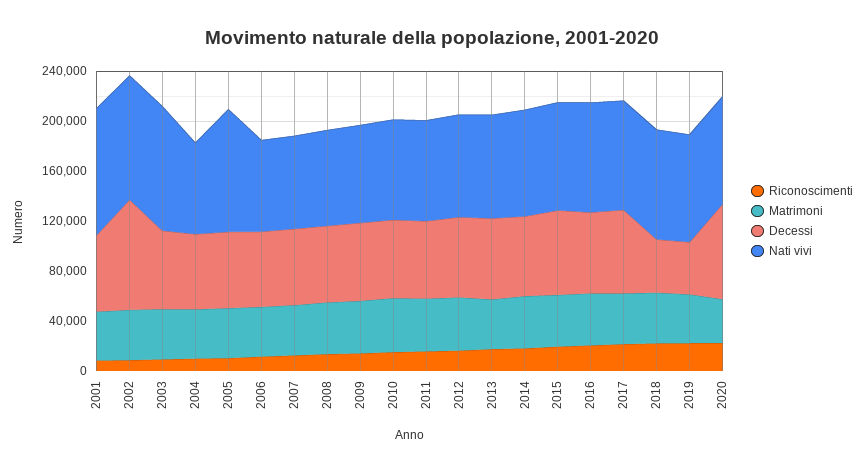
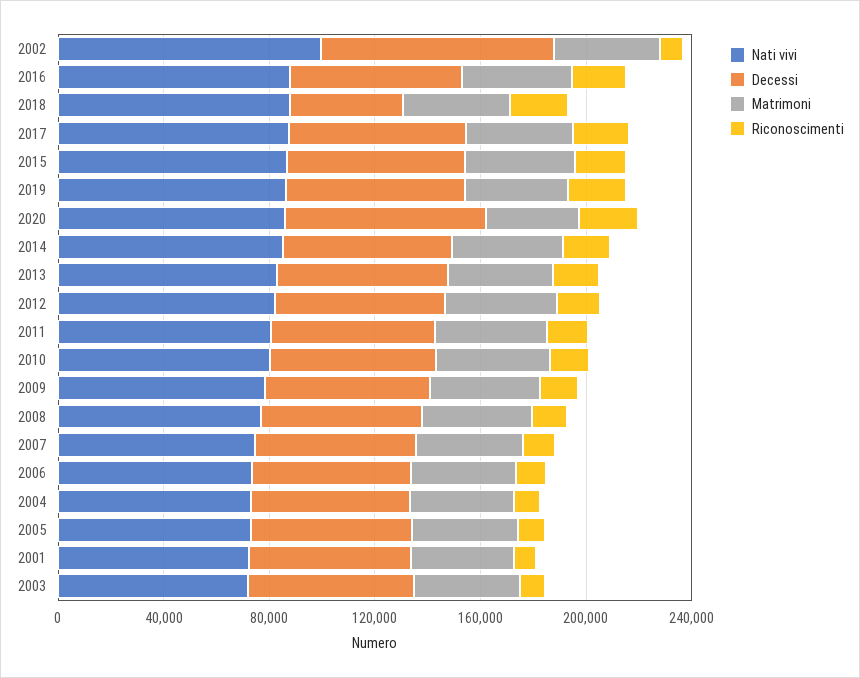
  {
    "Riconoscimenti": {
      "2001": 10000,
      "2002": 10000,
      "2003": 10000,
      "2004": 10000,
      "2005": 10000,
      "2006": 10000,
      "2007": 10000,
      "2008": 10000,
      "2009": 10000,
      "2010": 20000,
      "2011": 20000,
      "2012": 20000,
      "2013": 20000,
      "2014": 20000,
      "2015": 20000,
      "2016": 20000,
      "2017": 20000,
      "2018": 20000,
      "2019": 20000,
      "2020": 20000
    },
    "Matrimoni": {
      "2001": 40000,
      "2002": 40000,
      "2003": 40000,
      "2004": 40000,
      "2005": 40000,
      "2006": 40000,
      "2007": 40000,
      "2008": 40000,
      "2009": 40000,
      "2010": 40000,
      "2011": 40000,
      "2012": 40000,
      "2013": 40000,
      "2014": 40000,
      "2015": 40000,
      "2016": 40000,
      "2017": 40000,
      "2018": 40000,
      "2019": 40000,
      "2020": 40000
    },
    "Decessi": {
      "2001": 60000,
      "2002": 90000,
      "2003": 60000,
      "2004": 60000,
      "2005": 60000,
      "2006": 60000,
      "2007": 60000,
      "2008": 60000,
      "2009": 60000,
      "2010": 60000,
      "2011": 60000,
      "2012": 60000,
      "2013": 60000,
      "2014": 60000,
      "2015": 70000,
      "2016": 60000,
      "2017": 70000,
      "2018": 40000,
-     "2019": 40000,
+     "2019": 70000,
      "2020": 80000
    },
    "Nati vivi": {
-     "2001": 100000,
+     "2001": 70000,
      "2002": 100000,
-     "2003": 100000,
+     "2003": 70000,
      "2004": 70000,
-     "2005": 100000,
+     "2005": 70000,
      "2006": 70000,
      "2007": 70000,
      "2008": 80000,
      "2009": 80000,
      "2010": 80000,
      "2011": 80000,
      "2012": 80000,
      "2013": 80000,
      "2014": 90000,
      "2015": 90000,
      "2016": 90000,
      "2017": 90000,
      "2018": 90000,
      "2019": 90000,
      "2020": 90000
    }
  }

